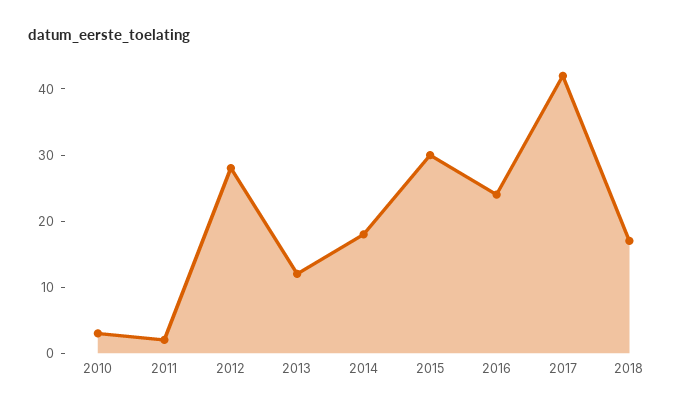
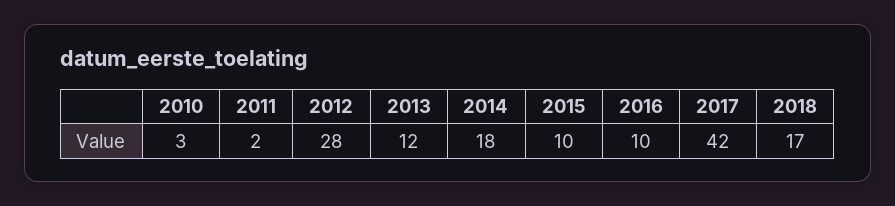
  {
    "2010": 3,
    "2011": 2,
    "2012": 28,
    "2013": 12,
    "2014": 18,
-   "2015": 30,
+   "2015": 10,
-   "2016": 25,
+   "2016": 10,
    "2017": 42,
    "2018": 17
  }

